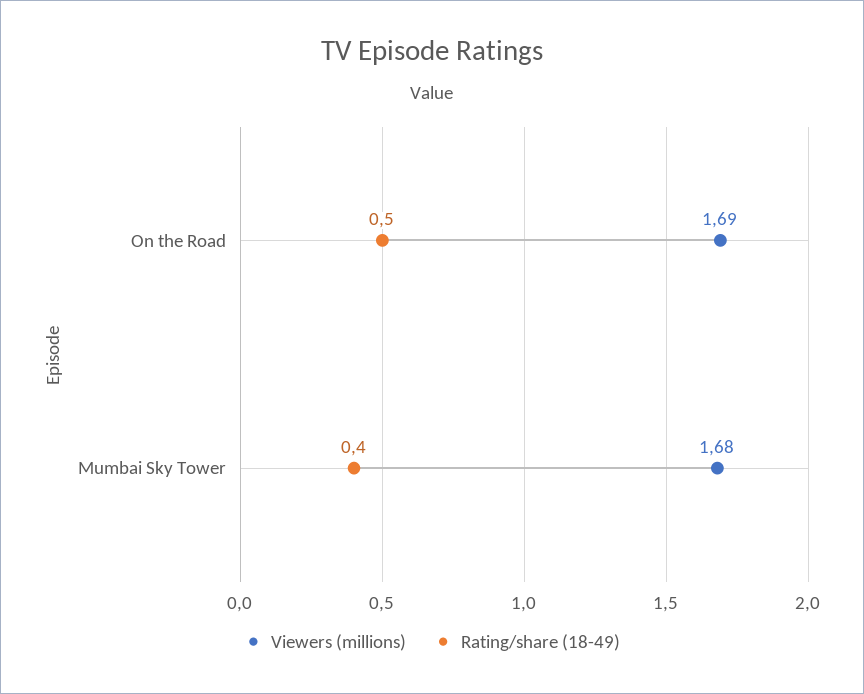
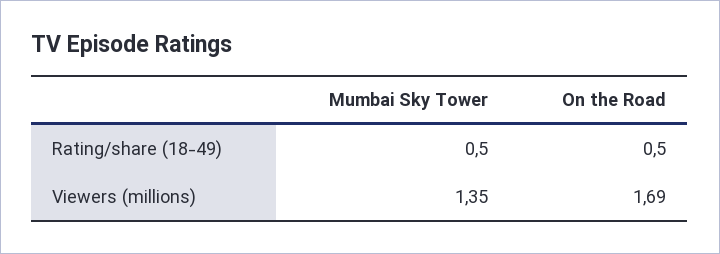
  {
    "Viewers (millions)": {
      "On the Road": 1.69,
-     "Mumbai Sky Tower": 1.68
+     "Mumbai Sky Tower": 1.35
    },
    "Rating/share (18-49)": {
      "On the Road": 0.5,
-     "Mumbai Sky Tower": 0.4
+     "Mumbai Sky Tower": 0.5
    }
  }

